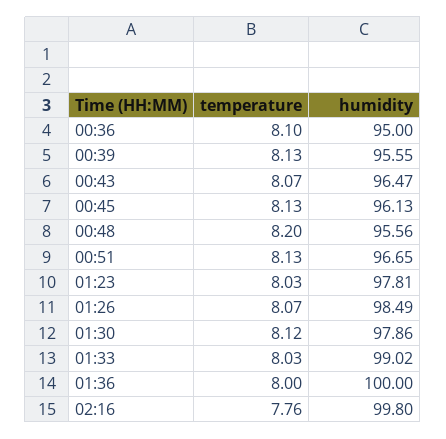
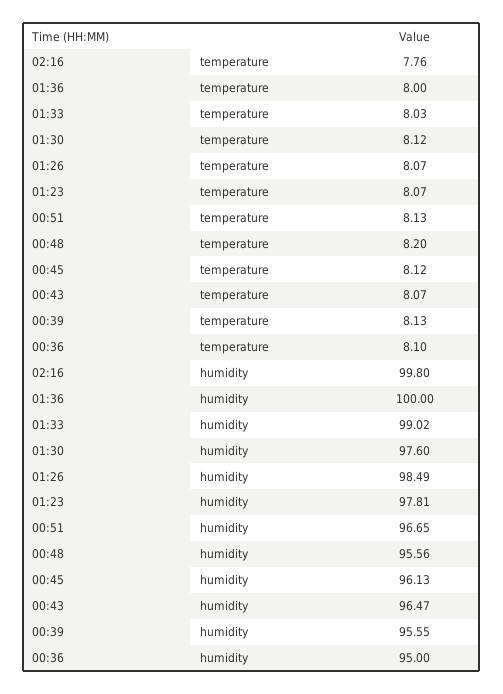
  {
    "temperature": {
      "00:36": 8.1,
      "00:39": 8.13,
      "00:43": 8.07,
-     "00:45": 8.13,
+     "00:45": 8.12,
      "00:48": 8.2,
      "00:51": 8.13,
-     "01:23": 8.03,
+     "01:23": 8.07,
      "01:26": 8.07,
      "01:30": 8.12,
      "01:33": 8.03,
      "01:36": 8,
      "02:16": 7.76
    },
    "humidity": {
      "00:36": 95,
      "00:39": 95.55,
      "00:43": 96.47,
      "00:45": 96.13,
      "00:48": 95.56,
      "00:51": 96.65,
      "01:23": 97.81,
      "01:26": 98.49,
-     "01:30": 97.86,
+     "01:30": 97.6,
      "01:33": 99.02,
      "01:36": 100,
      "02:16": 99.8
    }
  }

